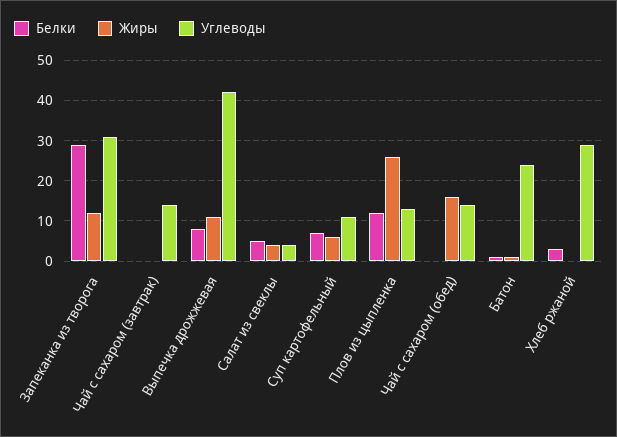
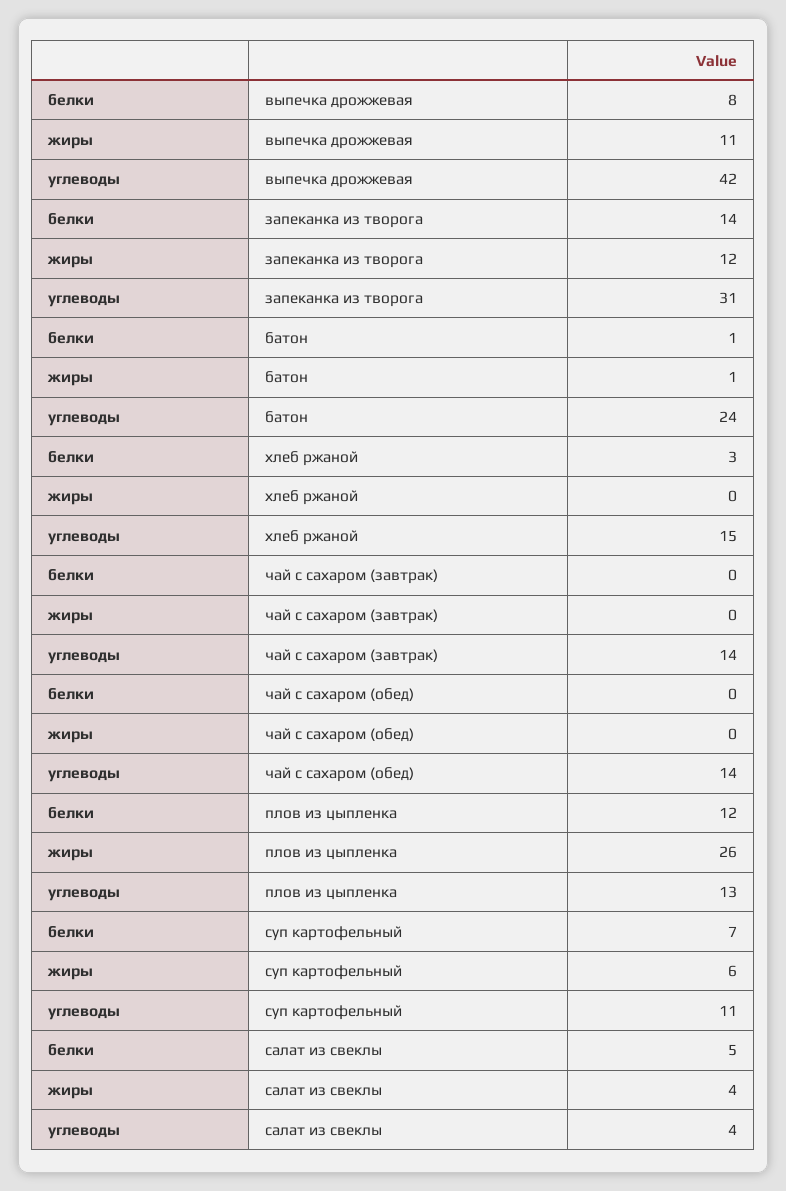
  {
    "Белки": {
-     "Запеканка из творога": 30,
+     "Запеканка из творога": 14,
      "Чай с сахаром (завтрак)": 0,
      "Выпечка дрожжевая": 8,
      "Салат из свеклы": 5,
      "Суп картофельный": 7,
      "Плов из цыпленка": 12,
      "Чай с сахаром (обед)": 0,
      "Батон": 1,
      "Хлеб ржаной": 3
    },
    "Жиры": {
      "Запеканка из творога": 12,
      "Чай с сахаром (завтрак)": 0,
      "Выпечка дрожжевая": 11,
      "Салат из свеклы": 4,
      "Суп картофельный": 6,
      "Плов из цыпленка": 26,
-     "Чай с сахаром (обед)": 15,
+     "Чай с сахаром (обед)": 0,
      "Батон": 1,
      "Хлеб ржаной": 0
    },
    "Углеводы": {
      "Запеканка из творога": 31,
      "Чай с сахаром (завтрак)": 14,
      "Выпечка дрожжевая": 42,
      "Салат из свеклы": 4,
      "Суп картофельный": 11,
      "Плов из цыпленка": 13,
      "Чай с сахаром (обед)": 14,
      "Батон": 24,
-     "Хлеб ржаной": 30
+     "Хлеб ржаной": 15
    }
  }

